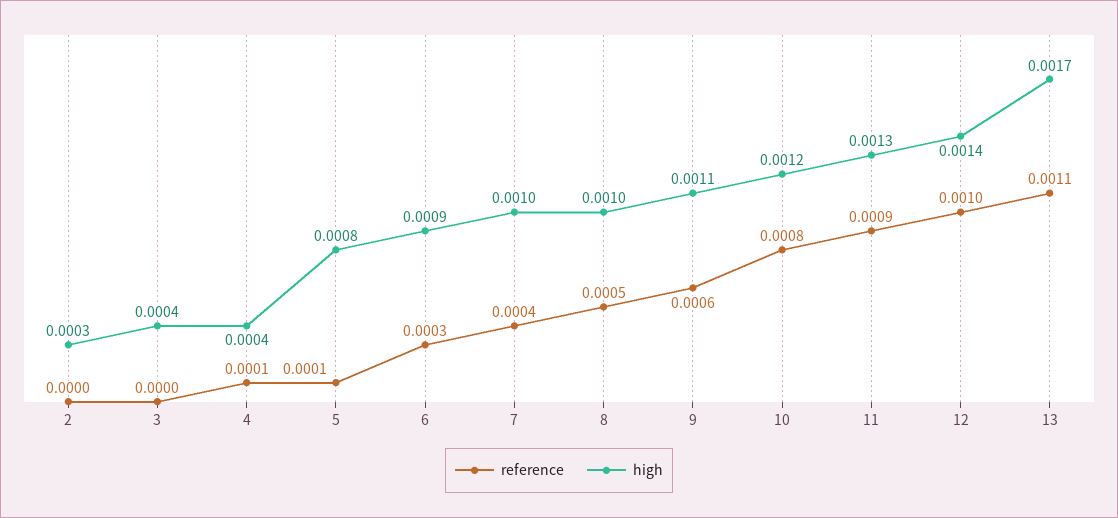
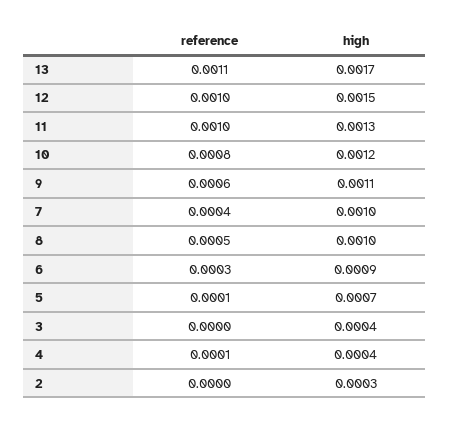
  {
    "reference": {
      "2": 0,
      "3": 0,
      "4": 0.0001,
      "5": 0.0001,
      "6": 0.0003,
      "7": 0.0004,
      "8": 0.0005,
      "9": 0.0006,
      "10": 0.0008,
-     "11": 0.0009,
+     "11": 0.001,
      "12": 0.001,
      "13": 0.0011
    },
    "high": {
      "2": 0.0003,
      "3": 0.0004,
      "4": 0.0004,
-     "5": 0.0008,
+     "5": 0.0007,
      "6": 0.0009,
      "7": 0.001,
      "8": 0.001,
      "9": 0.0011,
      "10": 0.0012,
      "11": 0.0013,
-     "12": 0.0014,
+     "12": 0.0015,
      "13": 0.0017
    }
  }

